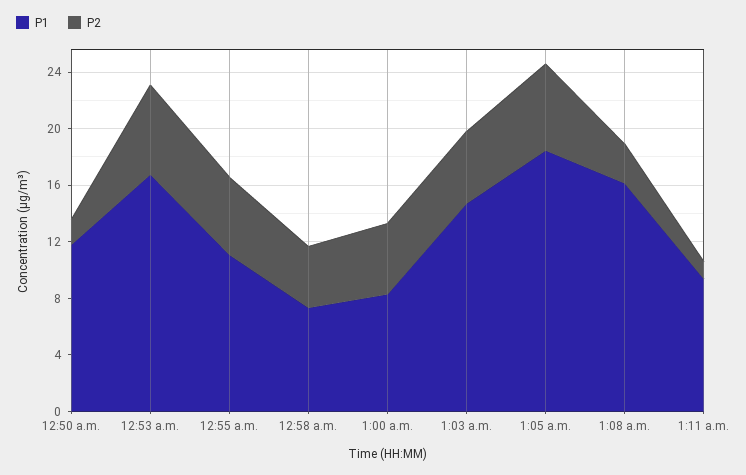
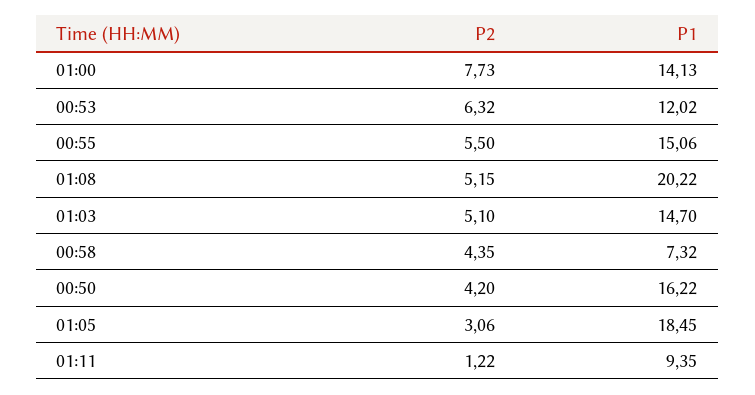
  {
    "P1": {
-     "12:50 a.m.": 12,
+     "12:50 a.m.": 16.22,
-     "12:53 a.m.": 17,
+     "12:53 a.m.": 12.02,
-     "12:55 a.m.": 11,
+     "12:55 a.m.": 15.06,
      "12:58 a.m.": 7.32,
-     "1:00 a.m.": 8,
+     "1:00 a.m.": 14.13,
      "1:03 a.m.": 14.7,
      "1:05 a.m.": 18.45,
-     "1:08 a.m.": 16,
+     "1:08 a.m.": 20.22,
      "1:11 a.m.": 9.35
    },
    "P2": {
-     "12:50 a.m.": 2,
+     "12:50 a.m.": 4.2,
      "12:53 a.m.": 6.32,
      "12:55 a.m.": 5.5,
      "12:58 a.m.": 4.35,
-     "1:00 a.m.": 5,
+     "1:00 a.m.": 7.73,
      "1:03 a.m.": 5.1,
-     "1:05 a.m.": 6,
+     "1:05 a.m.": 3.06,
-     "1:08 a.m.": 3,
+     "1:08 a.m.": 5.15,
      "1:11 a.m.": 1.22
    }
  }

